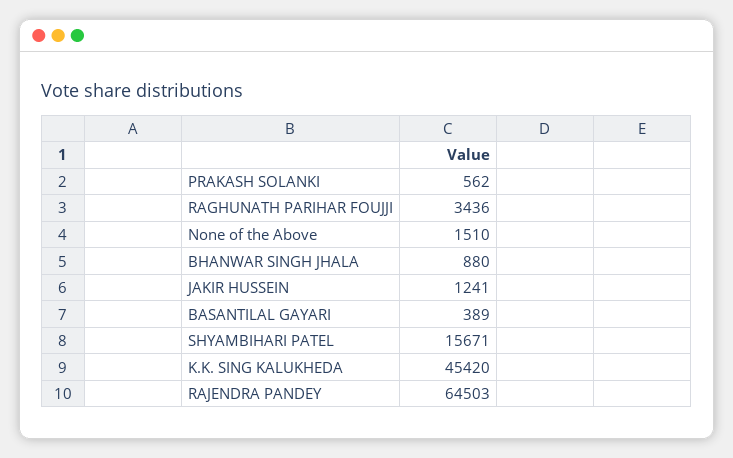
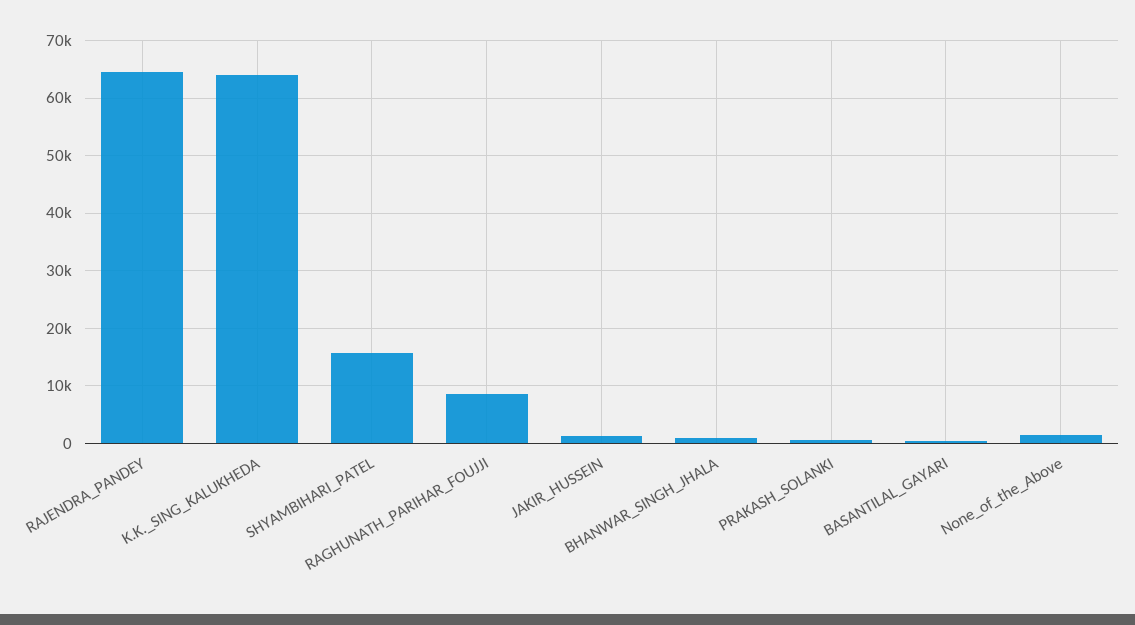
  {
    "PRAKASH SOLANKI": 562,
-   "RAGHUNATH PARIHAR FOUJJI": 3436,
+   "RAGHUNATH PARIHAR FOUJJI": 8000,
    "None of the Above": 1510,
    "BHANWAR SINGH JHALA": 880,
    "JAKIR HUSSEIN": 1241,
    "BASANTILAL GAYARI": 389,
    "SHYAMBIHARI PATEL": 15671,
-   "K.K. SING KALUKHEDA": 45420,
+   "K.K. SING KALUKHEDA": 64000,
    "RAJENDRA PANDEY": 64503
  }

